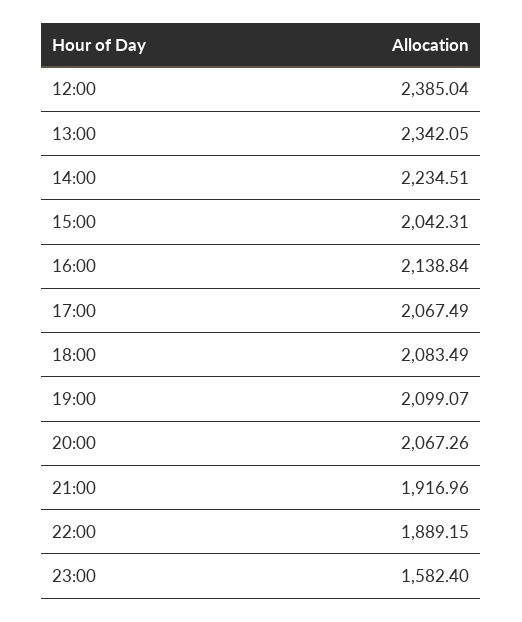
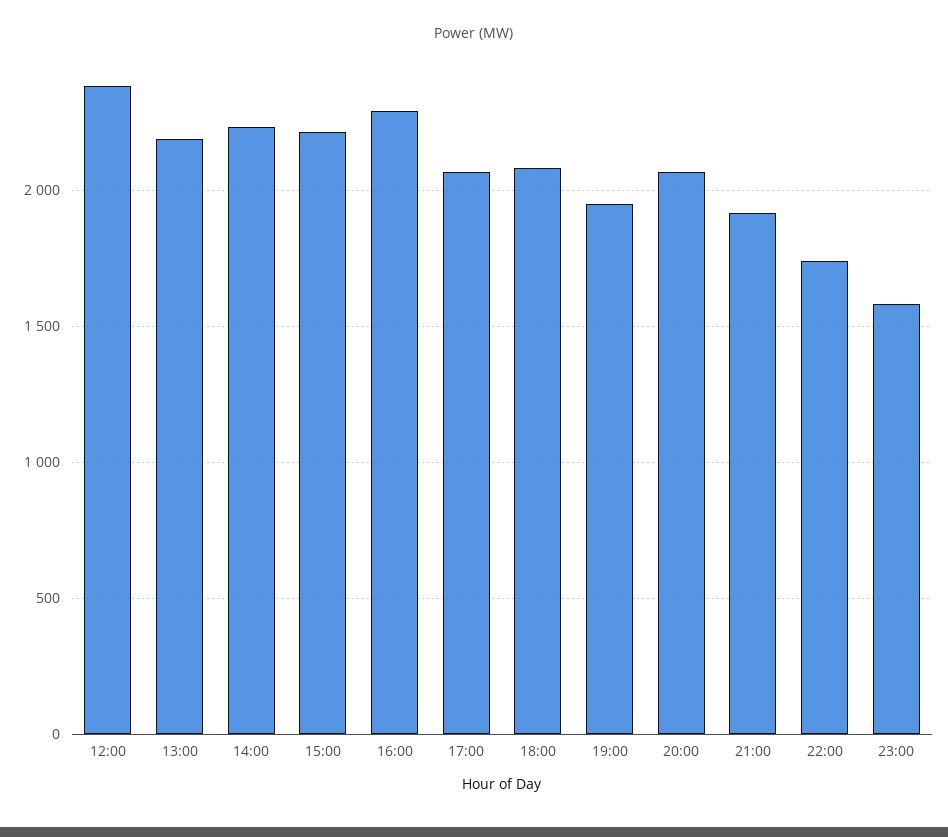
  {
    "12:00": 2385.04,
-   "13:00": 2342.05,
+   "13:00": 2200,
    "14:00": 2234.51,
-   "15:00": 2042.31,
+   "15:00": 2200,
-   "16:00": 2138.84,
+   "16:00": 2300,
    "17:00": 2067.49,
    "18:00": 2083.49,
-   "19:00": 2099.07,
+   "19:00": 1950,
    "20:00": 2067.26,
    "21:00": 1916.96,
-   "22:00": 1889.15,
+   "22:00": 1750,
    "23:00": 1582.4
  }

